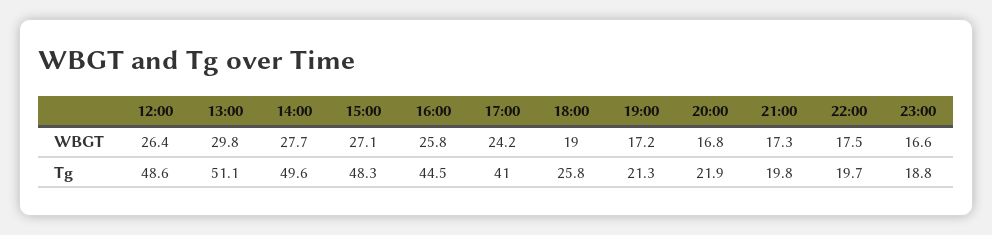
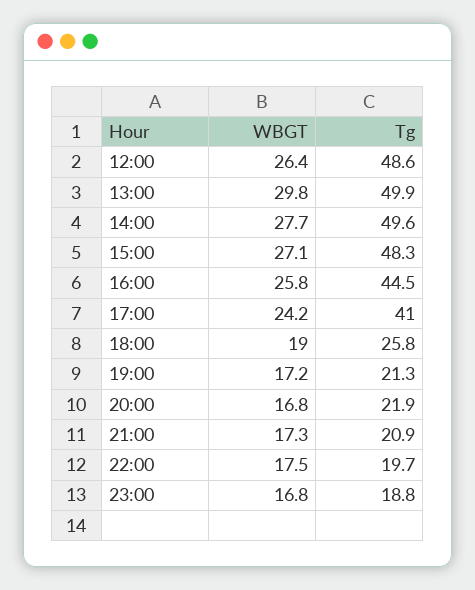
  {
    "12:00": {
      "WBGT": 26.4,
      "Tg": 48.6
    },
    "13:00": {
      "WBGT": 29.8,
-     "Tg": 51.1
+     "Tg": 49.9
    },
    "14:00": {
      "WBGT": 27.7,
      "Tg": 49.6
    },
    "15:00": {
      "WBGT": 27.1,
      "Tg": 48.3
    },
    "16:00": {
      "WBGT": 25.8,
      "Tg": 44.5
    },
    "17:00": {
      "WBGT": 24.2,
      "Tg": 41
    },
    "18:00": {
      "WBGT": 19,
      "Tg": 25.8
    },
    "19:00": {
      "WBGT": 17.2,
      "Tg": 21.3
    },
    "20:00": {
      "WBGT": 16.8,
      "Tg": 21.9
    },
    "21:00": {
      "WBGT": 17.3,
-     "Tg": 19.8
+     "Tg": 20.9
    },
    "22:00": {
      "WBGT": 17.5,
      "Tg": 19.7
    },
    "23:00": {
-     "WBGT": 16.6,
+     "WBGT": 16.8,
      "Tg": 18.8
    }
  }

